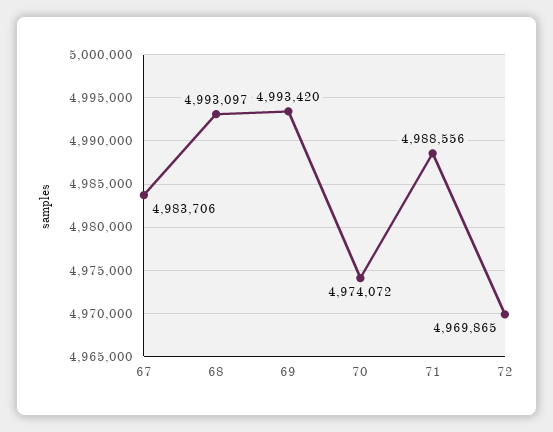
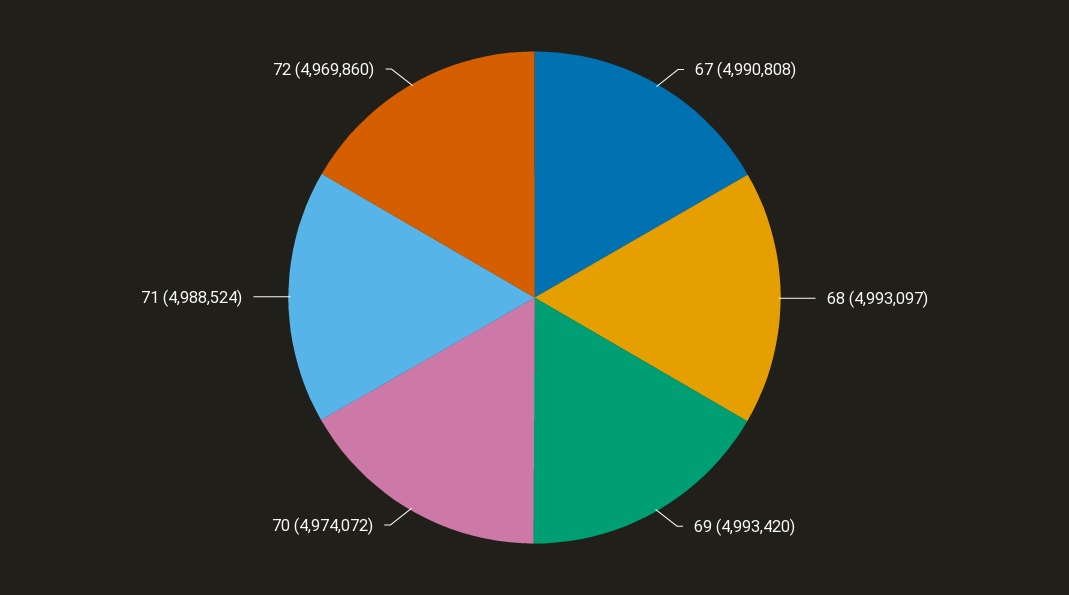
  {
-   "67": 4983706,
+   "67": 4990808,
    "68": 4993097,
    "69": 4993420,
    "70": 4974072,
-   "71": 4988556,
+   "71": 4988524,
-   "72": 4969865
+   "72": 4969860
  }

